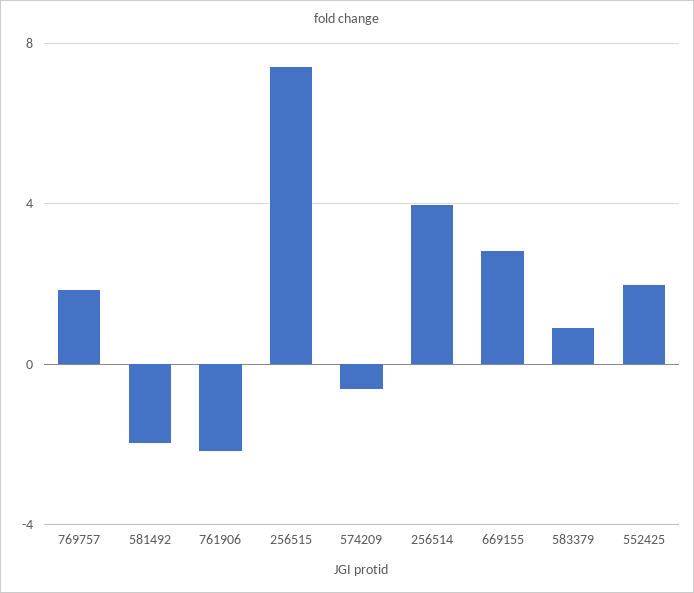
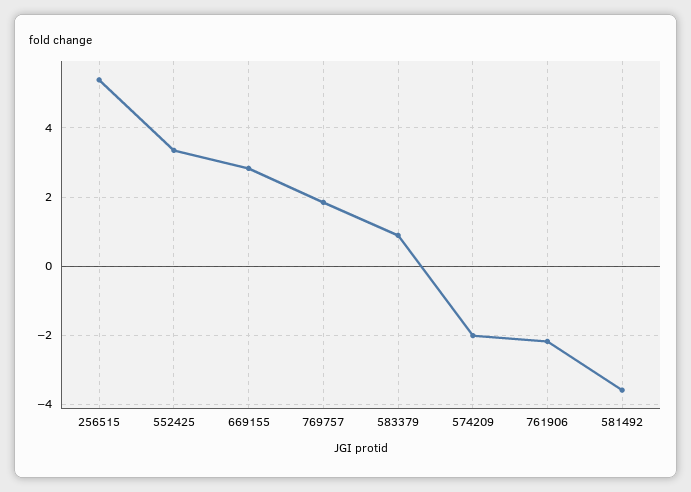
  {
    "769757": 1.8,
-   "581492": -2,
+   "581492": -3.6,
    "761906": -2.2,
-   "256515": 7.5,
+   "256515": 5.4,
-   "574209": -0.5,
+   "574209": -2,
-   "256514": 4,
    "669155": 2.8,
    "583379": 0.8,
-   "552425": 2
+   "552425": 3.4
  }

